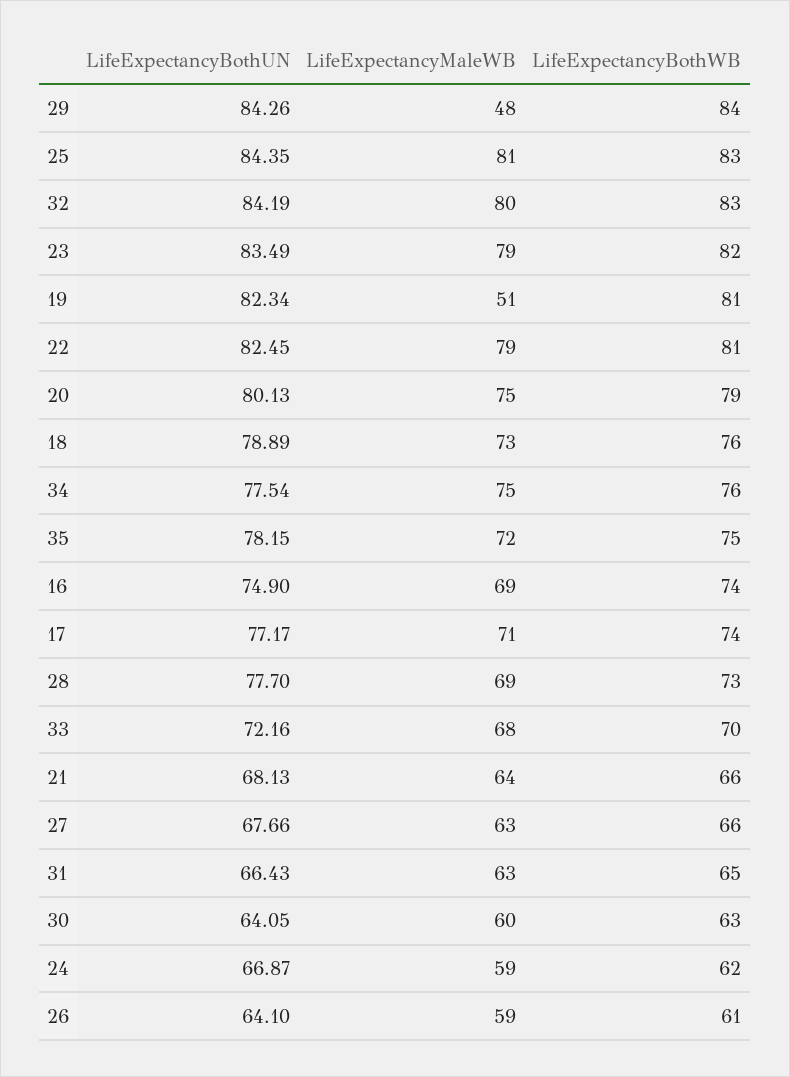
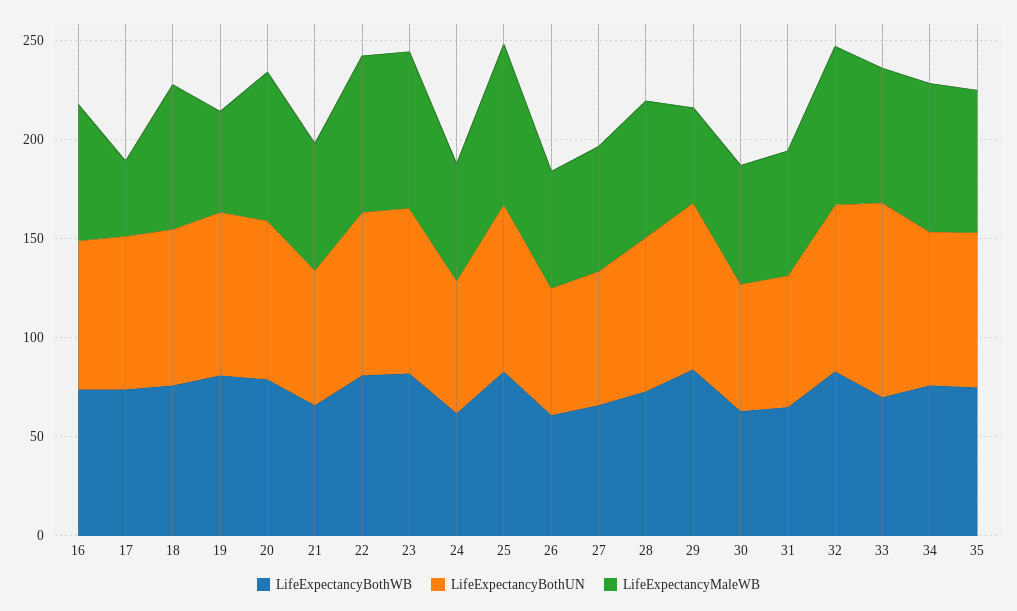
  {
    "LifeExpectancyBothUN": {
      "29": 84.26,
      "25": 84.35,
      "32": 84.19,
      "23": 83.49,
      "19": 82.34,
      "22": 82.45,
      "20": 80.13,
      "18": 78.89,
      "34": 77.54,
      "35": 78.15,
      "16": 74.9,
      "17": 77.17,
      "28": 77.7,
-     "33": 72.16,
+     "33": 100,
      "21": 68.13,
      "27": 67.66,
      "31": 66.43,
      "30": 64.05,
      "24": 66.87,
      "26": 64.1
    },
    "LifeExpectancyMaleWB": {
      "29": 48,
      "25": 81,
      "32": 80,
      "23": 79,
      "19": 51,
      "22": 79,
      "20": 75,
      "18": 73,
      "34": 75,
      "35": 72,
      "16": 69,
-     "17": 71,
+     "17": 40,
      "28": 69,
      "33": 68,
      "21": 64,
      "27": 63,
      "31": 63,
      "30": 60,
      "24": 59,
      "26": 59
    },
    "LifeExpectancyBothWB": {
      "29": 84,
      "25": 83,
      "32": 83,
      "23": 82,
      "19": 81,
      "22": 81,
      "20": 79,
      "18": 76,
      "34": 76,
      "35": 75,
      "16": 74,
      "17": 74,
      "28": 73,
      "33": 70,
      "21": 66,
      "27": 66,
      "31": 65,
      "30": 63,
      "24": 62,
      "26": 61
    }
  }

